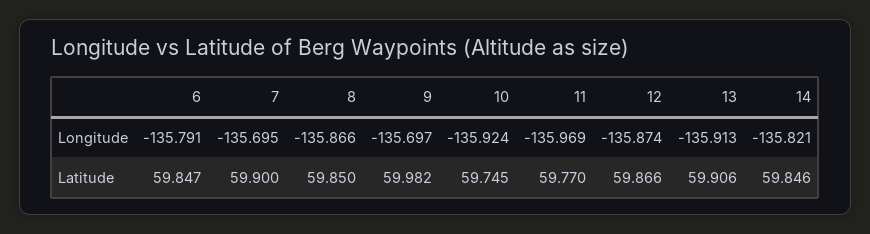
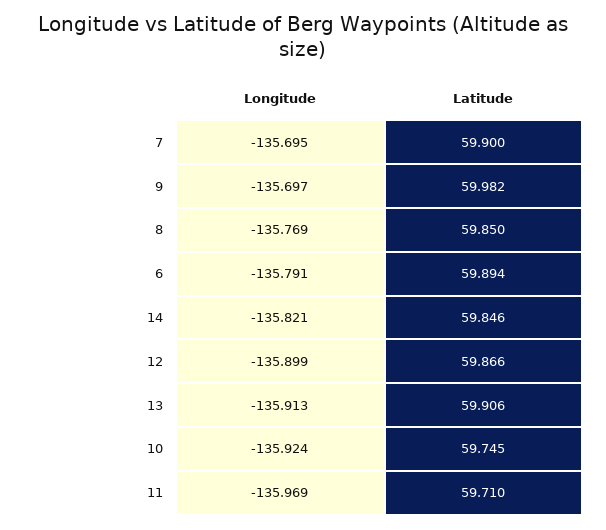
  {
    "6": {
      "Longitude": -135.791,
-     "Latitude": 59.847
+     "Latitude": 59.894
    },
    "7": {
      "Longitude": -135.695,
      "Latitude": 59.9
    },
    "8": {
-     "Longitude": -135.866,
+     "Longitude": -135.769,
      "Latitude": 59.85
    },
    "9": {
      "Longitude": -135.697,
      "Latitude": 59.982
    },
    "10": {
      "Longitude": -135.924,
      "Latitude": 59.745
    },
    "11": {
      "Longitude": -135.969,
-     "Latitude": 59.77
+     "Latitude": 59.71
    },
    "12": {
-     "Longitude": -135.874,
+     "Longitude": -135.899,
      "Latitude": 59.866
    },
    "13": {
      "Longitude": -135.913,
      "Latitude": 59.906
    },
    "14": {
      "Longitude": -135.821,
      "Latitude": 59.846
    }
  }

